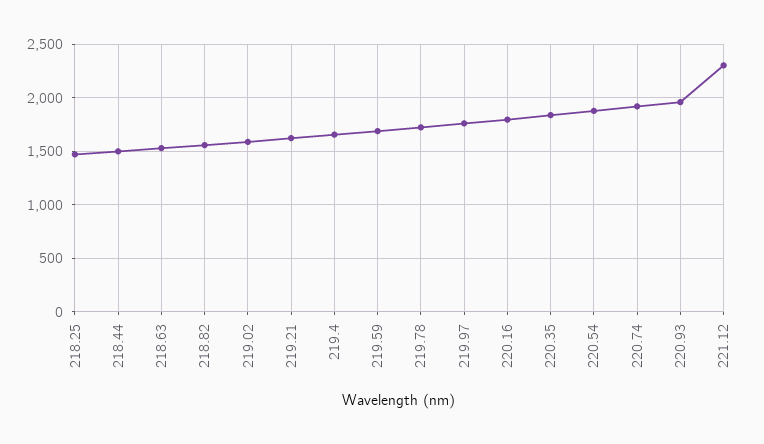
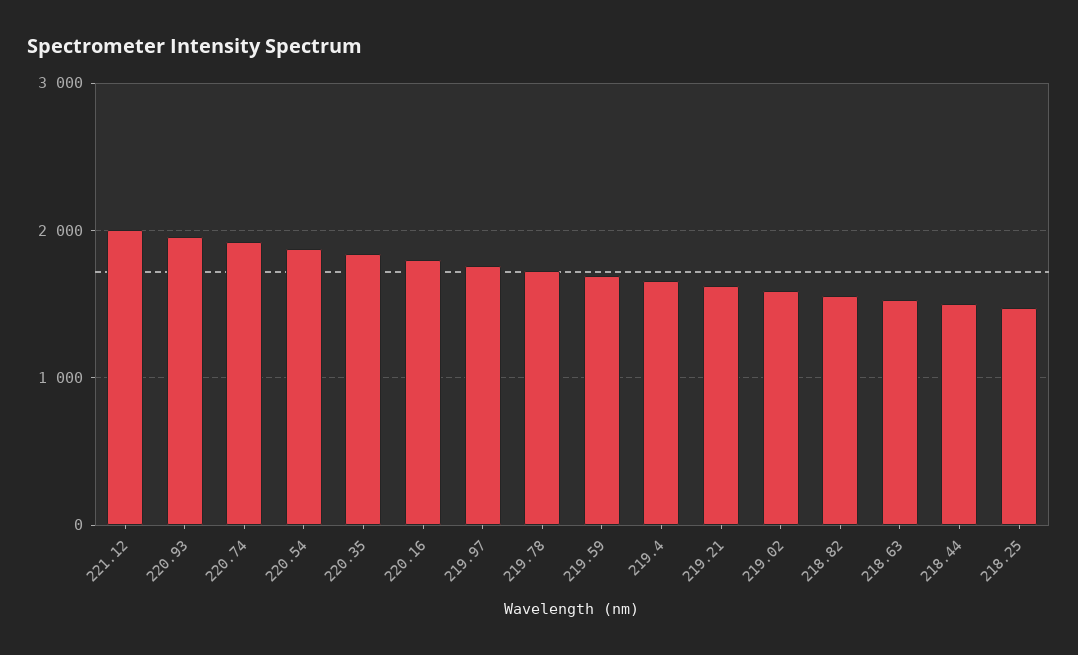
  {
    "218.25": 1500,
    "218.44": 1500,
    "218.63": 1500,
    "218.82": 1600,
    "219.02": 1600,
    "219.21": 1600,
    "219.4": 1700,
    "219.59": 1700,
    "219.78": 1700,
    "219.97": 1800,
    "220.16": 1800,
    "220.35": 1800,
    "220.54": 1900,
    "220.74": 1900,
    "220.93": 2000,
-   "221.12": 2300
+   "221.12": 2000
  }

